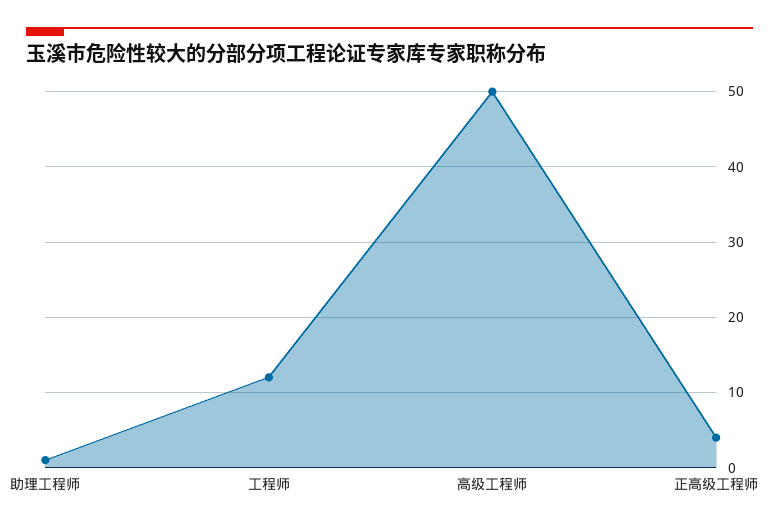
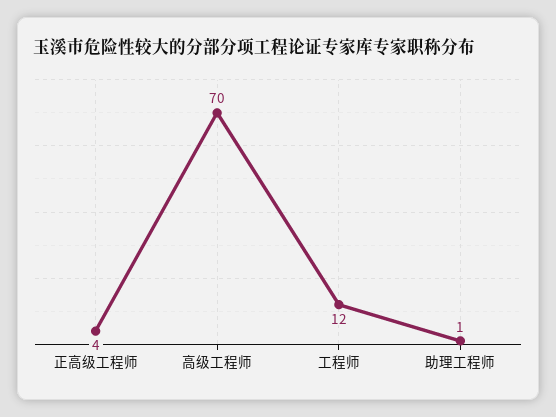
  {
    "助理工程师": 1,
    "工程师": 12,
-   "高级工程师": 50,
+   "高级工程师": 70,
    "正高级工程师": 4
  }

